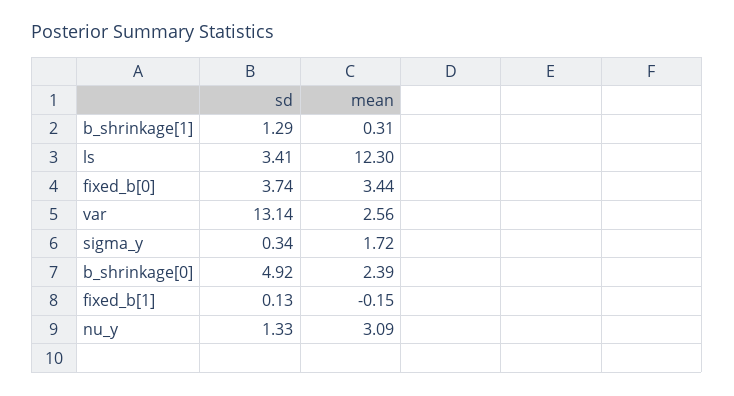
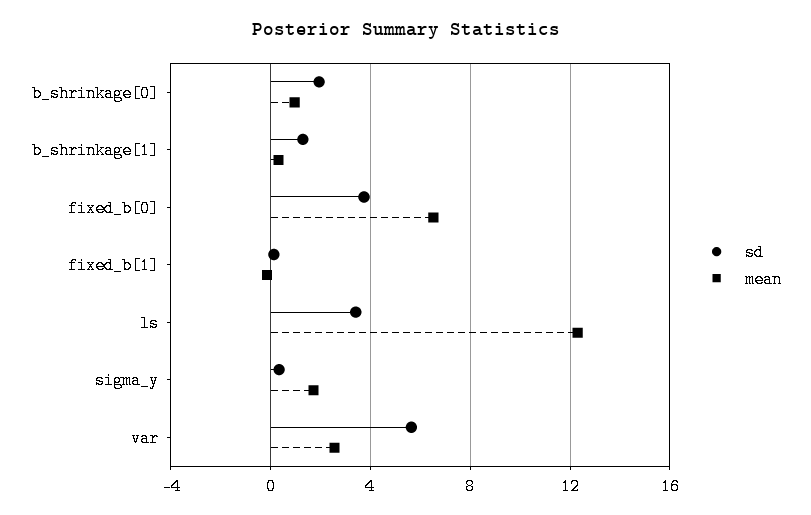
  {
    "sd": {
      "b_shrinkage[1]": 1.29,
      "ls": 3.41,
      "fixed_b[0]": 3.74,
-     "var": 13.14,
+     "var": 5.5,
      "sigma_y": 0.34,
-     "b_shrinkage[0]": 4.92,
+     "b_shrinkage[0]": 2,
-     "fixed_b[1]": 0.13,
+     "fixed_b[1]": 0.13
-     "nu_y": 1.33
    },
    "mean": {
      "b_shrinkage[1]": 0.31,
      "ls": 12.3,
-     "fixed_b[0]": 3.44,
+     "fixed_b[0]": 6.5,
      "var": 2.56,
      "sigma_y": 1.72,
-     "b_shrinkage[0]": 2.39,
+     "b_shrinkage[0]": 1,
-     "fixed_b[1]": -0.15,
+     "fixed_b[1]": -0.15
-     "nu_y": 3.09
    }
  }

